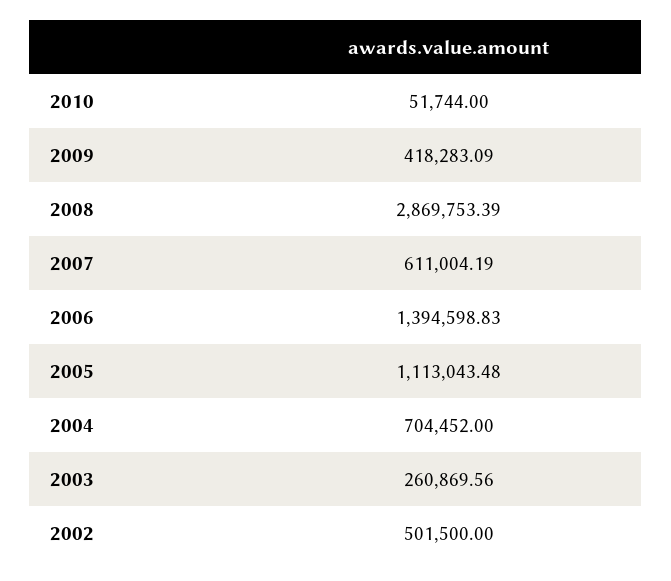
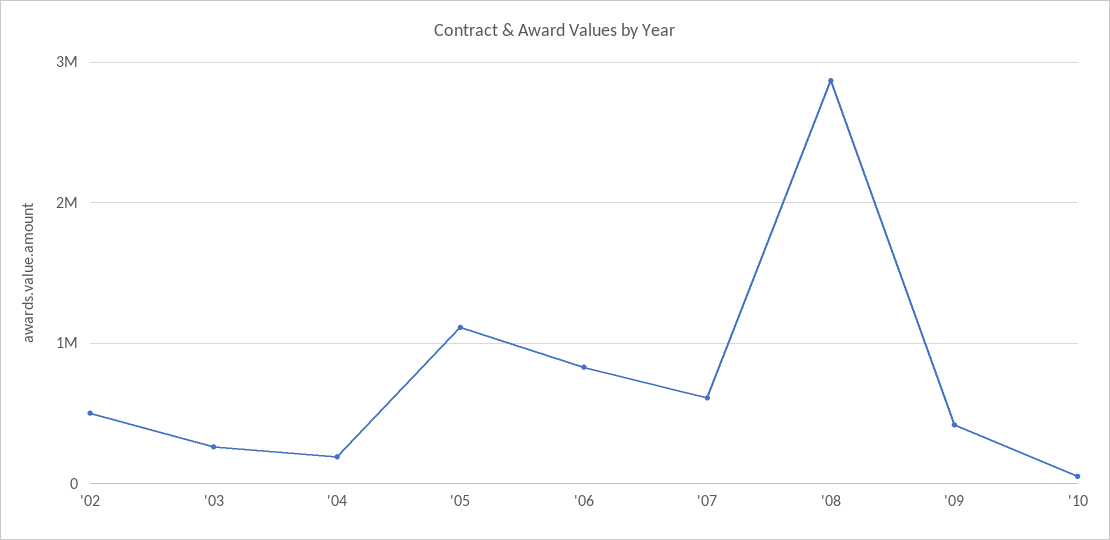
  {
    "2010": 51744,
    "2009": 418283.09,
    "2008": 2869753.39,
    "2007": 611004.19,
-   "2006": 1394598.83,
+   "2006": 800000,
    "2005": 1113043.48,
-   "2004": 704452,
+   "2004": 200000,
    "2003": 260869.56,
    "2002": 501500
  }

